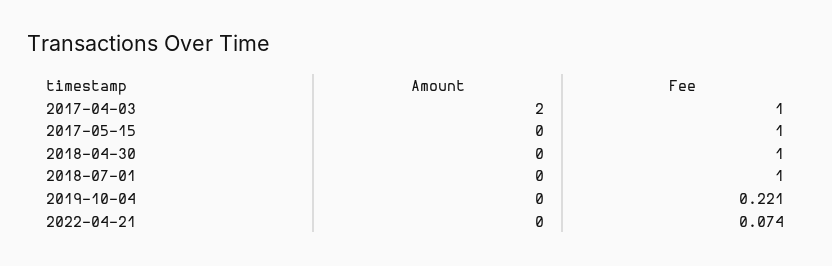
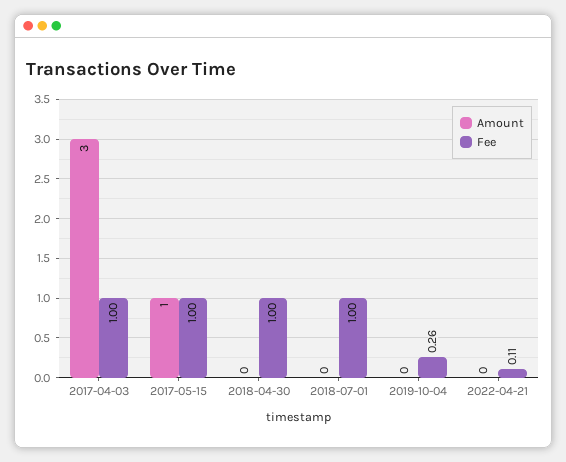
  {
    "Amount": {
-     "2017-04-03": 2,
+     "2017-04-03": 3,
-     "2017-05-15": 0,
+     "2017-05-15": 1,
      "2018-04-30": 0,
      "2018-07-01": 0,
      "2019-10-04": 0,
      "2022-04-21": 0
    },
    "Fee": {
      "2017-04-03": 1,
      "2017-05-15": 1,
      "2018-04-30": 1,
      "2018-07-01": 1,
-     "2019-10-04": 0.221,
+     "2019-10-04": 0.26,
-     "2022-04-21": 0.074
+     "2022-04-21": 0.11
    }
  }

